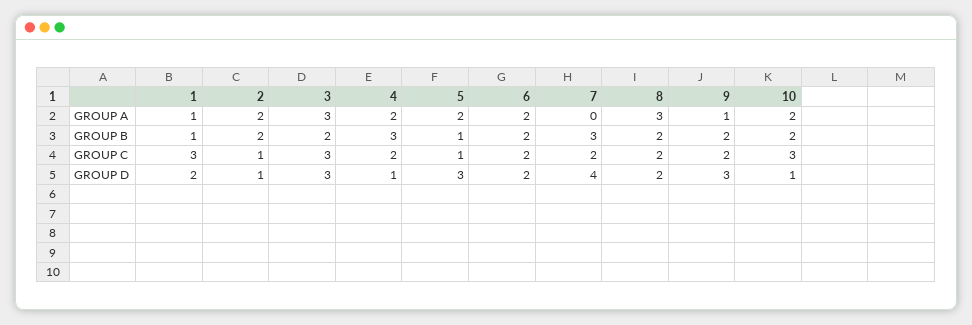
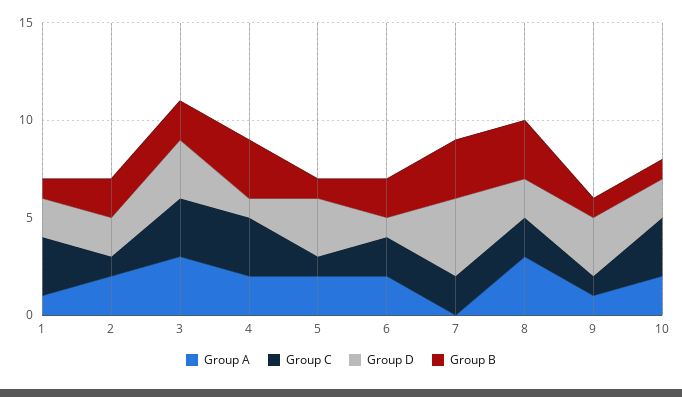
  {
    "GROUP A": {
      "1": 1,
      "2": 2,
      "3": 3,
      "4": 2,
      "5": 2,
      "6": 2,
      "7": 0,
      "8": 3,
      "9": 1,
      "10": 2
    },
    "GROUP B": {
      "1": 1,
      "2": 2,
      "3": 2,
      "4": 3,
      "5": 1,
      "6": 2,
      "7": 3,
-     "8": 2,
+     "8": 3,
-     "9": 2,
+     "9": 1,
-     "10": 2
+     "10": 1
    },
    "GROUP C": {
      "1": 3,
      "2": 1,
      "3": 3,
-     "4": 2,
+     "4": 3,
      "5": 1,
      "6": 2,
      "7": 2,
      "8": 2,
-     "9": 2,
+     "9": 1,
      "10": 3
    },
    "GROUP D": {
      "1": 2,
-     "2": 1,
+     "2": 2,
      "3": 3,
      "4": 1,
      "5": 3,
-     "6": 2,
+     "6": 1,
      "7": 4,
      "8": 2,
      "9": 3,
-     "10": 1
+     "10": 2
    }
  }

